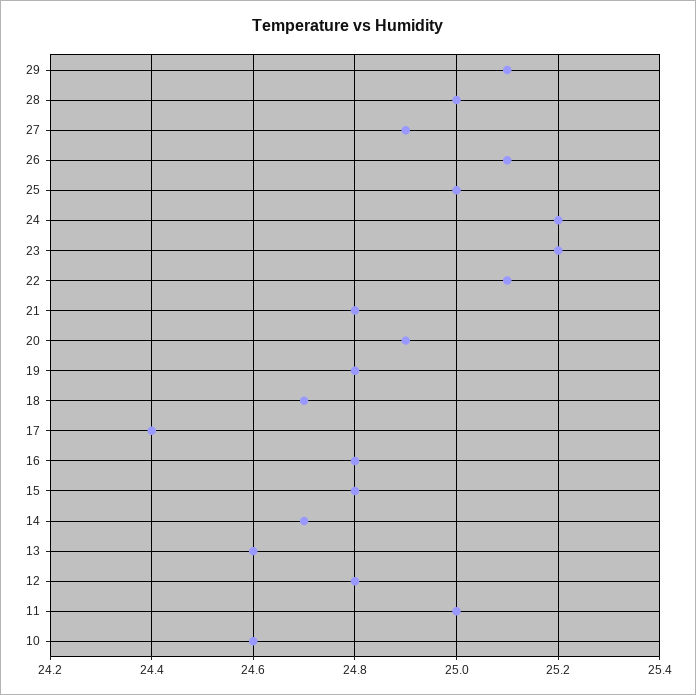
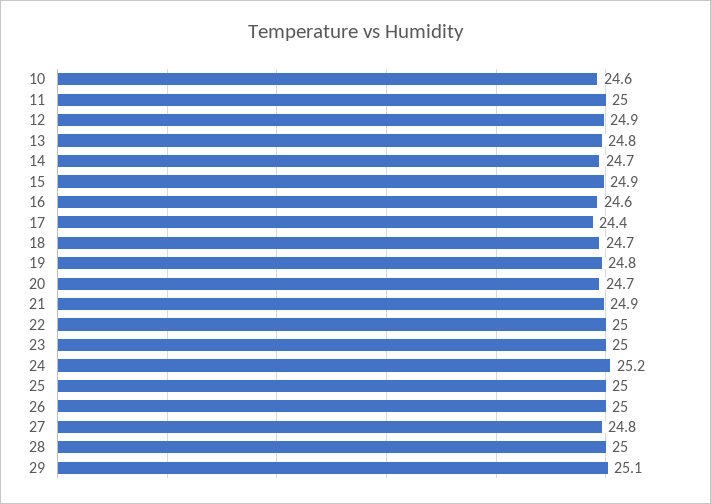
  {
    "29": 25.1,
    "28": 25,
-   "27": 24.9,
+   "27": 24.8,
-   "26": 25.1,
+   "26": 25,
    "25": 25,
    "24": 25.2,
-   "23": 25.2,
+   "23": 25,
-   "22": 25.1,
+   "22": 25,
-   "21": 24.8,
+   "21": 24.9,
-   "20": 24.9,
+   "20": 24.7,
    "19": 24.8,
    "18": 24.7,
    "17": 24.4,
-   "16": 24.8,
+   "16": 24.6,
-   "15": 24.8,
+   "15": 24.9,
    "14": 24.7,
-   "13": 24.6,
+   "13": 24.8,
-   "12": 24.8,
+   "12": 24.9,
    "11": 25,
    "10": 24.6
  }

